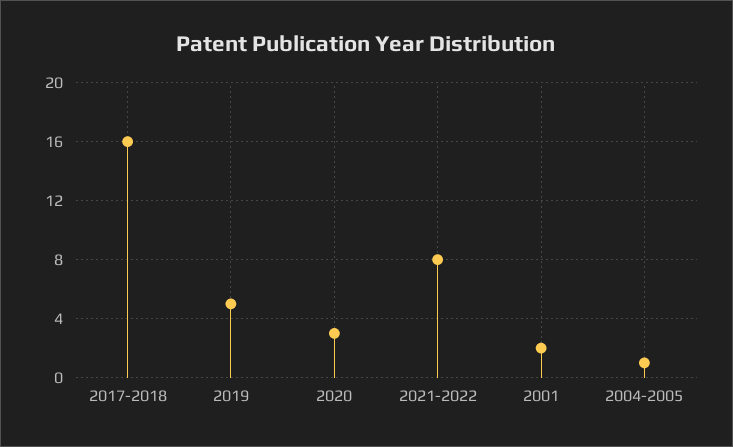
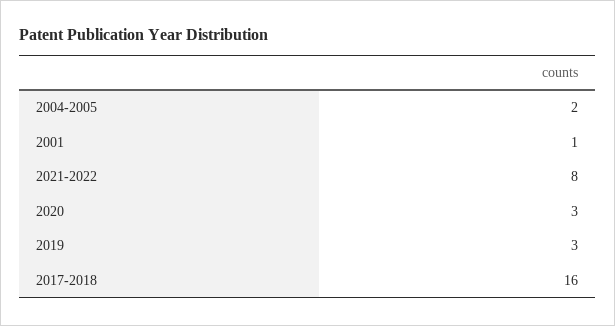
  {
    "2017-2018": 16,
-   "2019": 5,
+   "2019": 3,
    "2020": 3,
    "2021-2022": 8,
-   "2001": 2,
+   "2001": 1,
-   "2004-2005": 1
+   "2004-2005": 2
  }

